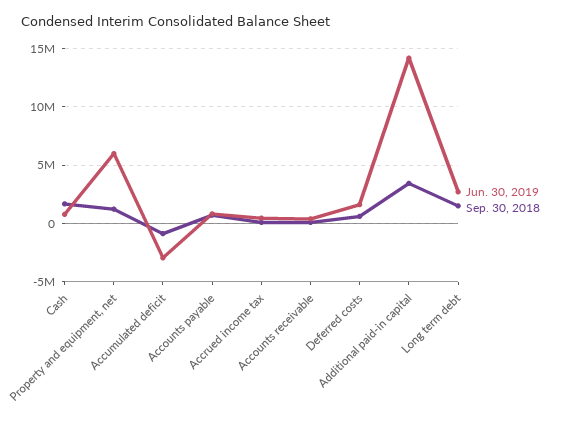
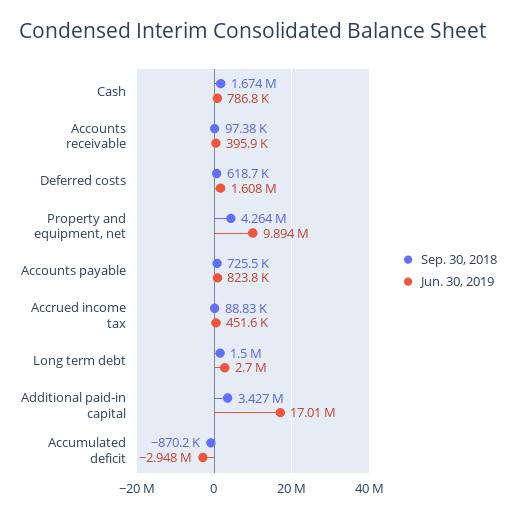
  {
    "Jun. 30, 2019": {
      "Cash": 786800,
-     "Property and equipment, net": 6000000,
+     "Property and equipment, net": 9894000,
      "Accumulated deficit": -2948000,
      "Accounts payable": 823800,
      "Accrued income tax": 451600,
      "Accounts receivable": 395900,
      "Deferred costs": 1608000,
-     "Additional paid-in capital": 14000000,
+     "Additional paid-in capital": 17010000,
      "Long term debt": 2700000
    },
    "Sep. 30, 2018": {
      "Cash": 1674000,
-     "Property and equipment, net": 1000000,
+     "Property and equipment, net": 4264000,
      "Accumulated deficit": -870200,
      "Accounts payable": 725500,
      "Accrued income tax": 88830,
      "Accounts receivable": 97380,
      "Deferred costs": 618700,
      "Additional paid-in capital": 3427000,
      "Long term debt": 1500000
    }
  }

